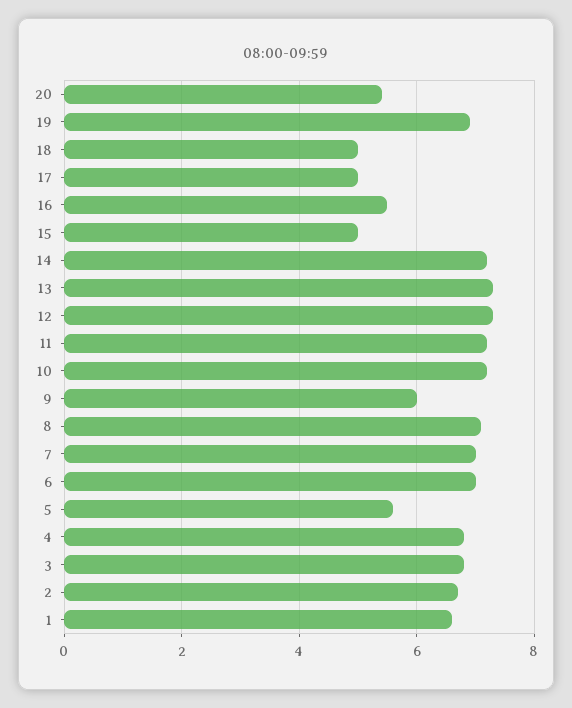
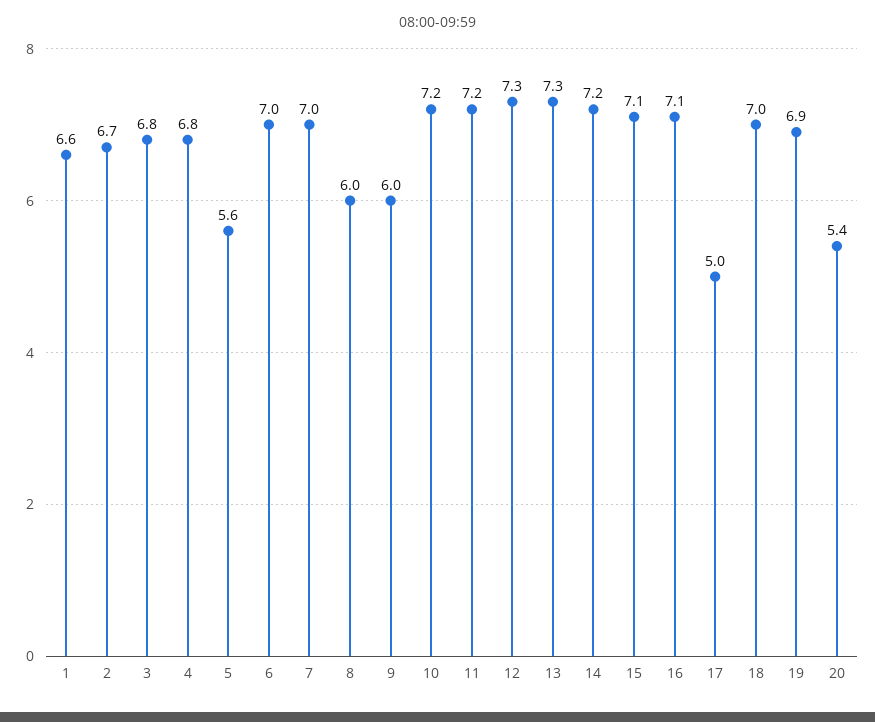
  {
    "20": 5.4,
    "19": 6.9,
-   "18": 5,
+   "18": 7,
    "17": 5,
-   "16": 5.5,
+   "16": 7.1,
-   "15": 5,
+   "15": 7.1,
    "14": 7.2,
    "13": 7.3,
    "12": 7.3,
    "11": 7.2,
    "10": 7.2,
    "9": 6,
-   "8": 7,
+   "8": 6,
    "7": 7,
    "6": 7,
    "5": 5.6,
    "4": 6.8,
    "3": 6.8,
    "2": 6.7,
    "1": 6.6
  }

